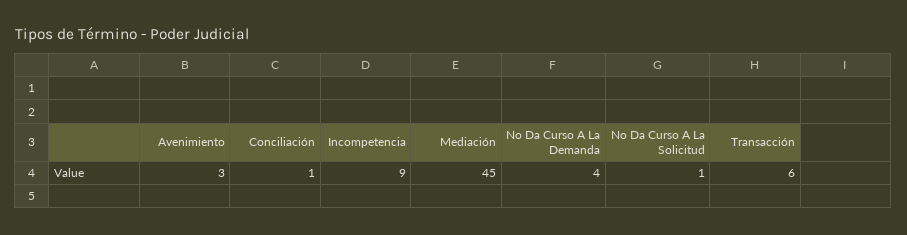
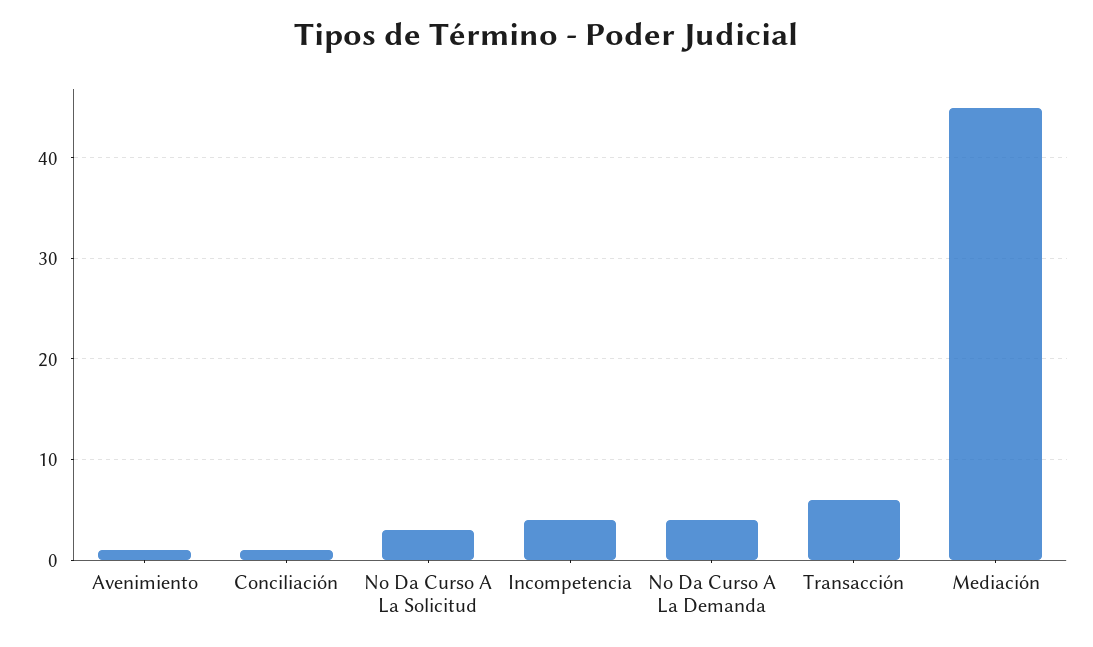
  {
-   "Avenimiento": 3,
+   "Avenimiento": 1,
    "Conciliación": 1,
-   "Incompetencia": 9,
+   "Incompetencia": 4,
    "Mediación": 45,
    "No Da Curso A La Demanda": 4,
-   "No Da Curso A La Solicitud": 1,
+   "No Da Curso A La Solicitud": 3,
    "Transacción": 6
  }

